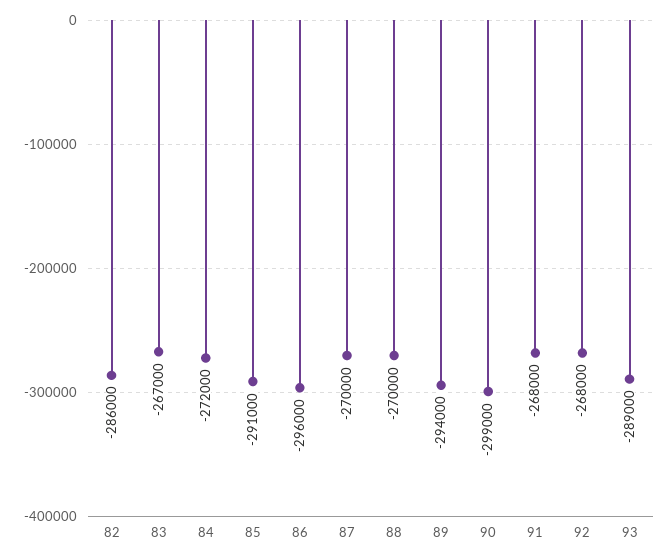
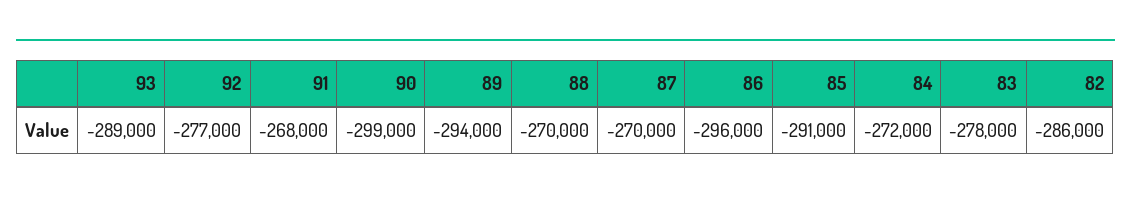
  {
    "82": -286000,
-   "83": -267000,
+   "83": -278000,
    "84": -272000,
    "85": -291000,
    "86": -296000,
    "87": -270000,
    "88": -270000,
    "89": -294000,
    "90": -299000,
    "91": -268000,
-   "92": -268000,
+   "92": -277000,
    "93": -289000
  }

